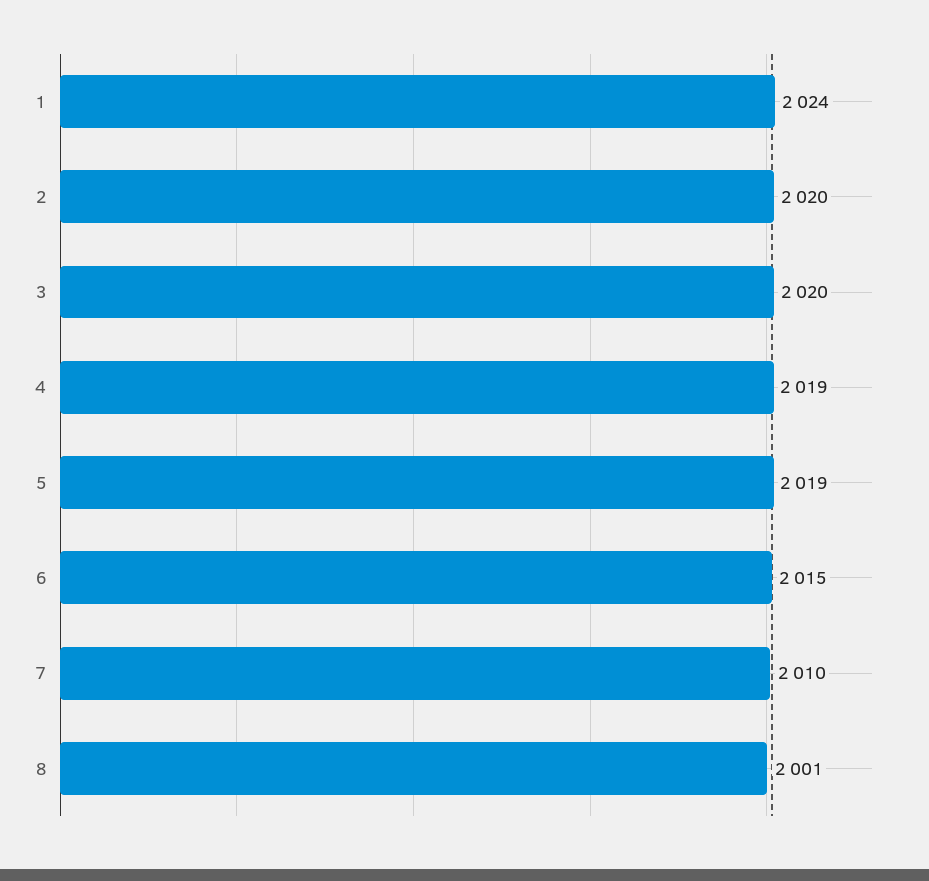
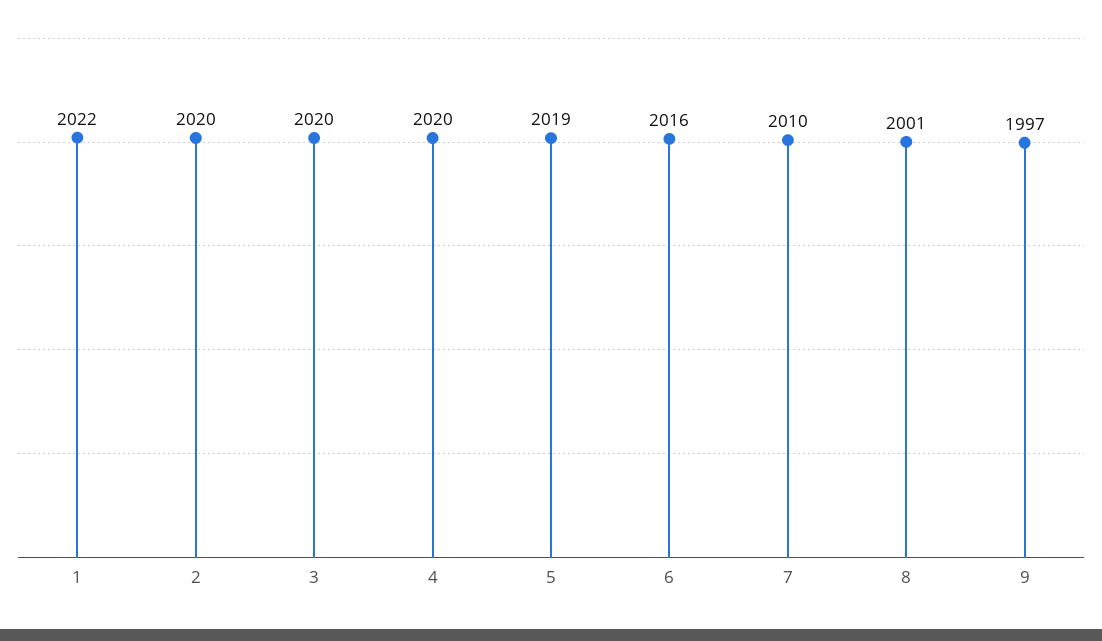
  {
-   "1": 2024,
+   "1": 2022,
    "2": 2020,
    "3": 2020,
-   "4": 2019,
+   "4": 2020,
    "5": 2019,
-   "6": 2015,
+   "6": 2016,
    "7": 2010,
-   "8": 2001
+   "8": 2001,
+   "9": 1997
  }

